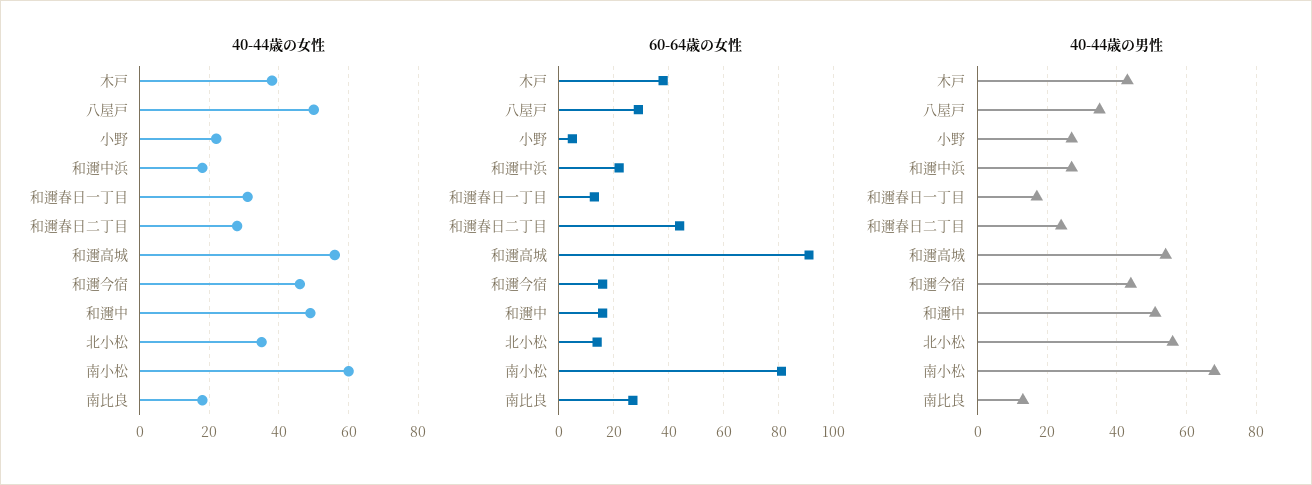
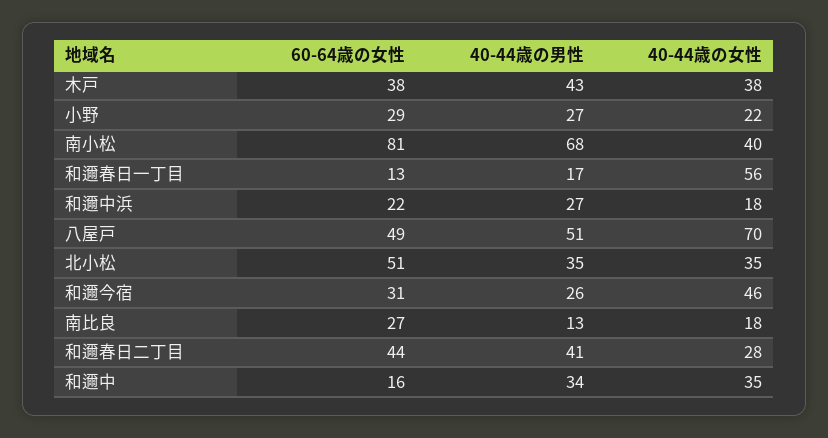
  {
    "40-44歳の女性": {
      "木戸": 38,
-     "八屋戸": 50,
+     "八屋戸": 70,
      "小野": 22,
      "和邇中浜": 18,
-     "和邇春日一丁目": 30,
+     "和邇春日一丁目": 56,
      "和邇春日二丁目": 28,
-     "和邇高城": 55,
      "和邇今宿": 46,
-     "和邇中": 50,
+     "和邇中": 35,
      "北小松": 35,
-     "南小松": 60,
+     "南小松": 40,
      "南比良": 18
    },
    "60-64歳の女性": {
      "木戸": 38,
-     "八屋戸": 30,
+     "八屋戸": 49,
-     "小野": 5,
+     "小野": 29,
      "和邇中浜": 22,
      "和邇春日一丁目": 13,
      "和邇春日二丁目": 44,
-     "和邇高城": 90,
-     "和邇今宿": 15,
+     "和邇今宿": 31,
      "和邇中": 16,
-     "北小松": 15,
+     "北小松": 51,
      "南小松": 81,
      "南比良": 27
    },
    "40-44歳の男性": {
      "木戸": 43,
-     "八屋戸": 35,
+     "八屋戸": 51,
      "小野": 27,
      "和邇中浜": 27,
      "和邇春日一丁目": 17,
-     "和邇春日二丁目": 25,
+     "和邇春日二丁目": 41,
-     "和邇高城": 55,
-     "和邇今宿": 45,
+     "和邇今宿": 26,
-     "和邇中": 50,
+     "和邇中": 34,
-     "北小松": 55,
+     "北小松": 35,
      "南小松": 68,
      "南比良": 13
    }
  }

